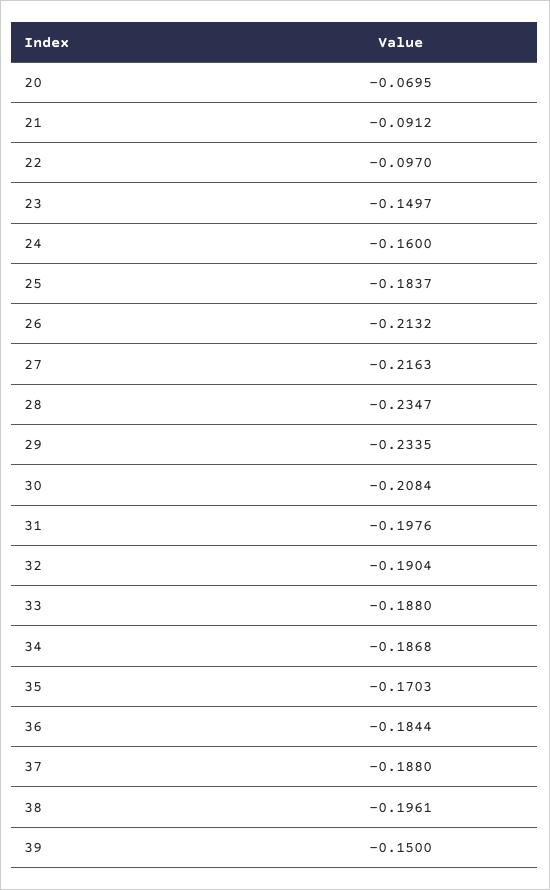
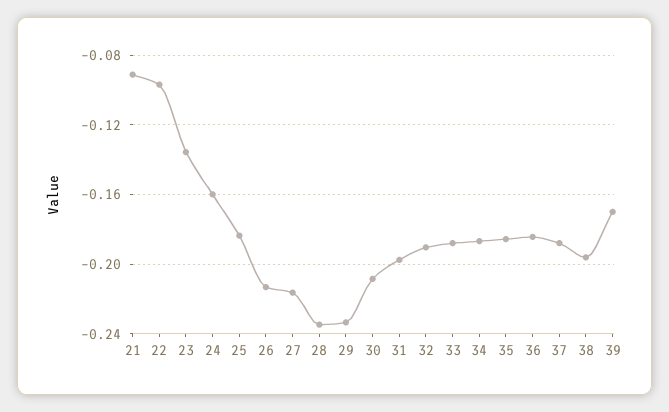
  {
-   "20": -0.0695,
    "21": -0.0912,
    "22": -0.097,
-   "23": -0.1497,
+   "23": -0.135,
    "24": -0.16,
    "25": -0.1837,
    "26": -0.2132,
    "27": -0.2163,
    "28": -0.2347,
    "29": -0.2335,
    "30": -0.2084,
    "31": -0.1976,
    "32": -0.1904,
    "33": -0.188,
    "34": -0.1868,
-   "35": -0.1703,
+   "35": -0.185,
    "36": -0.1844,
    "37": -0.188,
    "38": -0.1961,
-   "39": -0.15
+   "39": -0.17
  }

